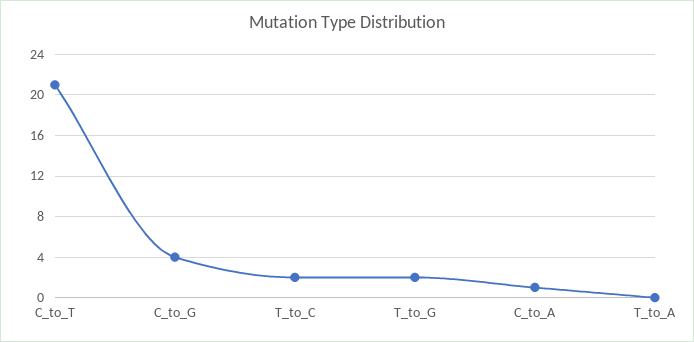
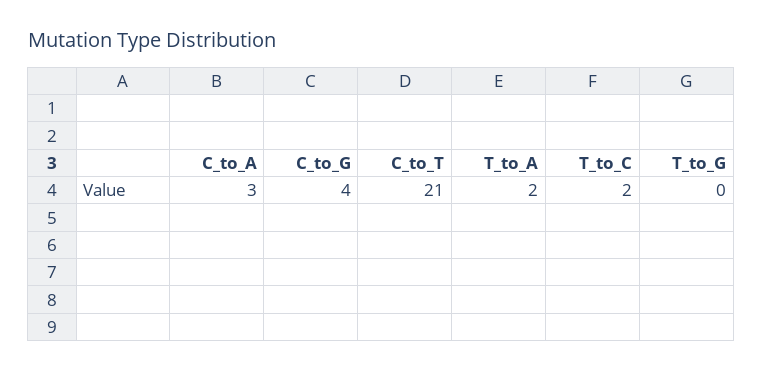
  {
    "C_to_T": 21,
    "C_to_G": 4,
    "T_to_C": 2,
-   "T_to_G": 2,
+   "T_to_G": 0,
-   "C_to_A": 1,
+   "C_to_A": 3,
-   "T_to_A": 0
+   "T_to_A": 2
  }

